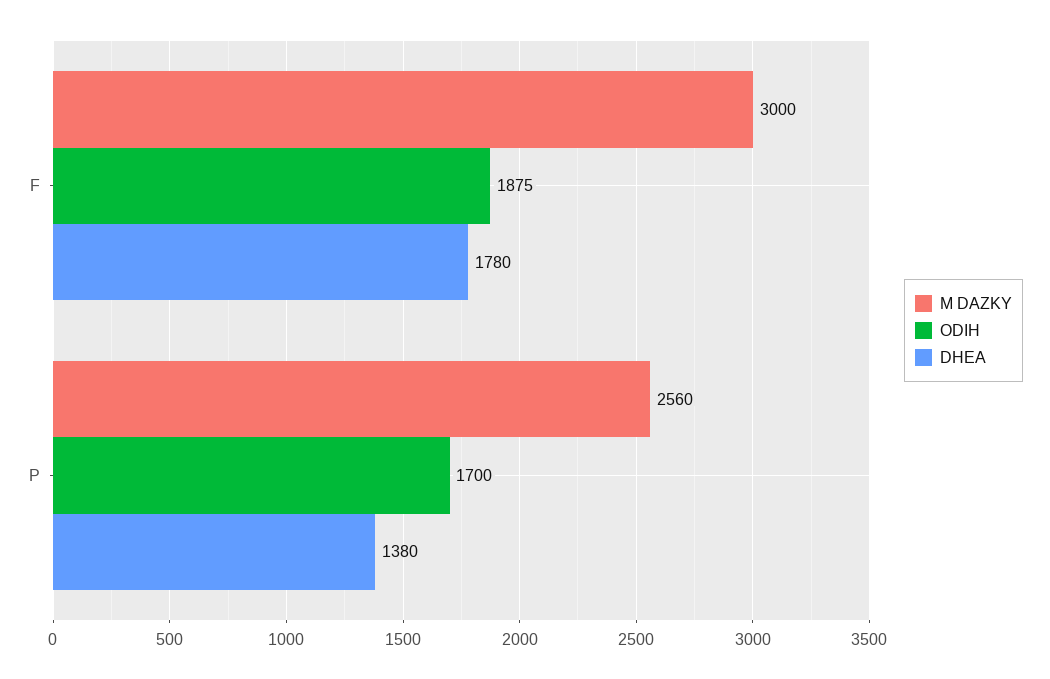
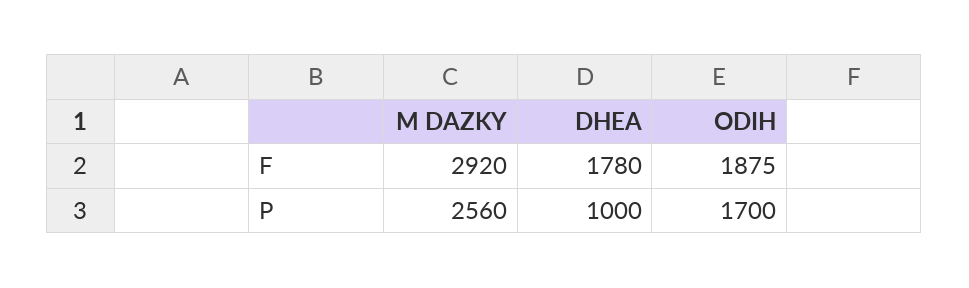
  {
    "M DAZKY": {
-     "F": 3000,
+     "F": 2920,
      "P": 2560
    },
    "ODIH": {
      "F": 1875,
      "P": 1700
    },
    "DHEA": {
      "F": 1780,
-     "P": 1380
+     "P": 1000
    }
  }

